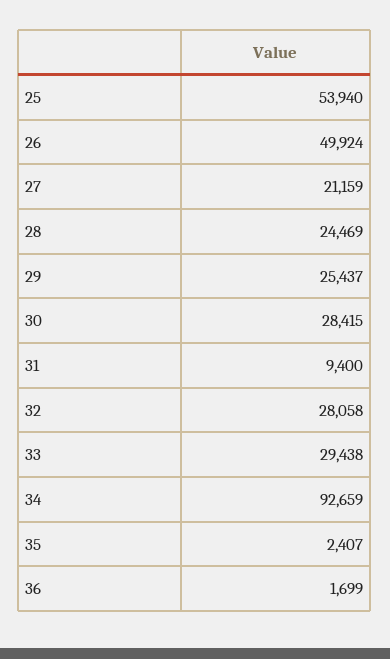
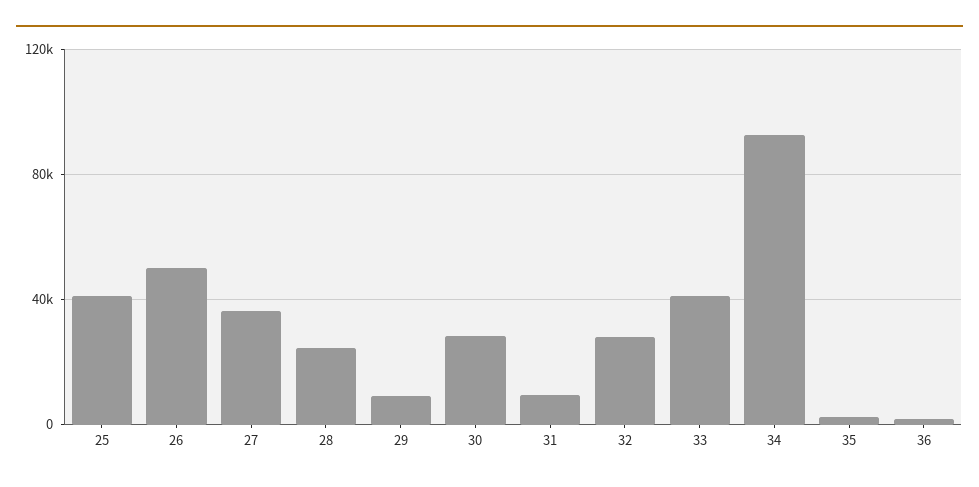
  {
-   "25": 53940,
+   "25": 40000,
    "26": 49924,
-   "27": 21159,
+   "27": 35000,
    "28": 24469,
-   "29": 25437,
+   "29": 10000,
    "30": 28415,
    "31": 9400,
    "32": 28058,
-   "33": 29438,
+   "33": 40000,
    "34": 92659,
    "35": 2407,
    "36": 1699
  }

